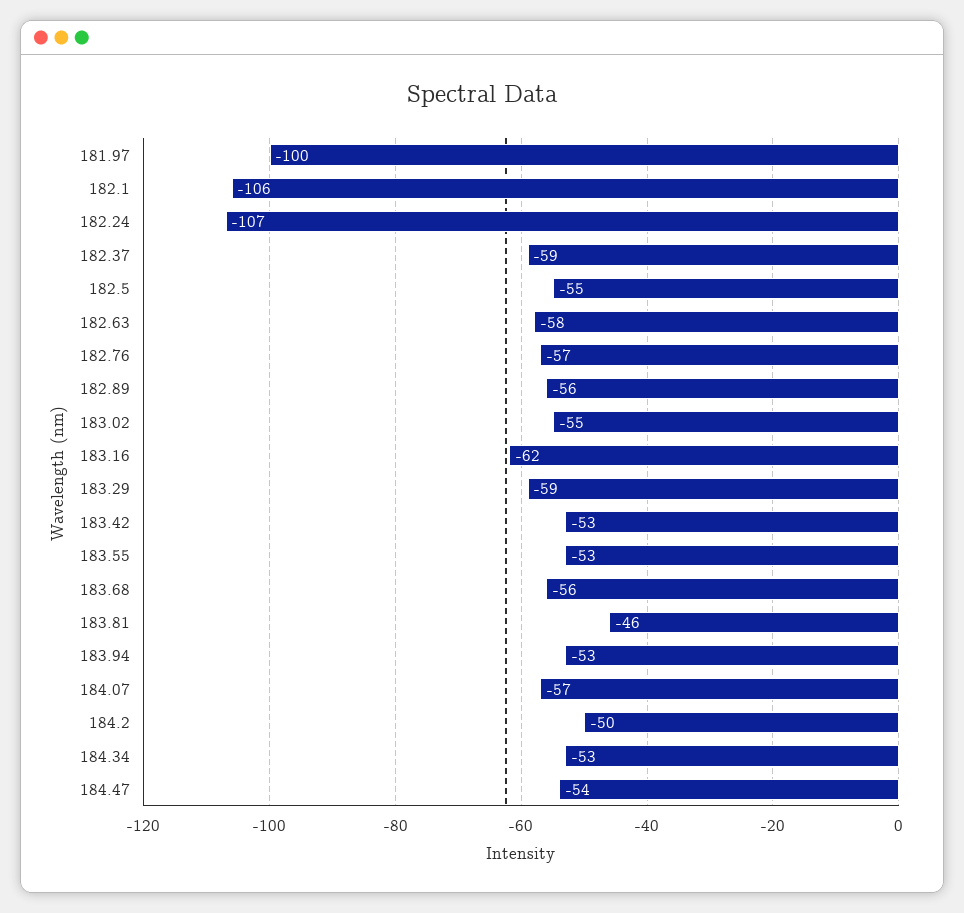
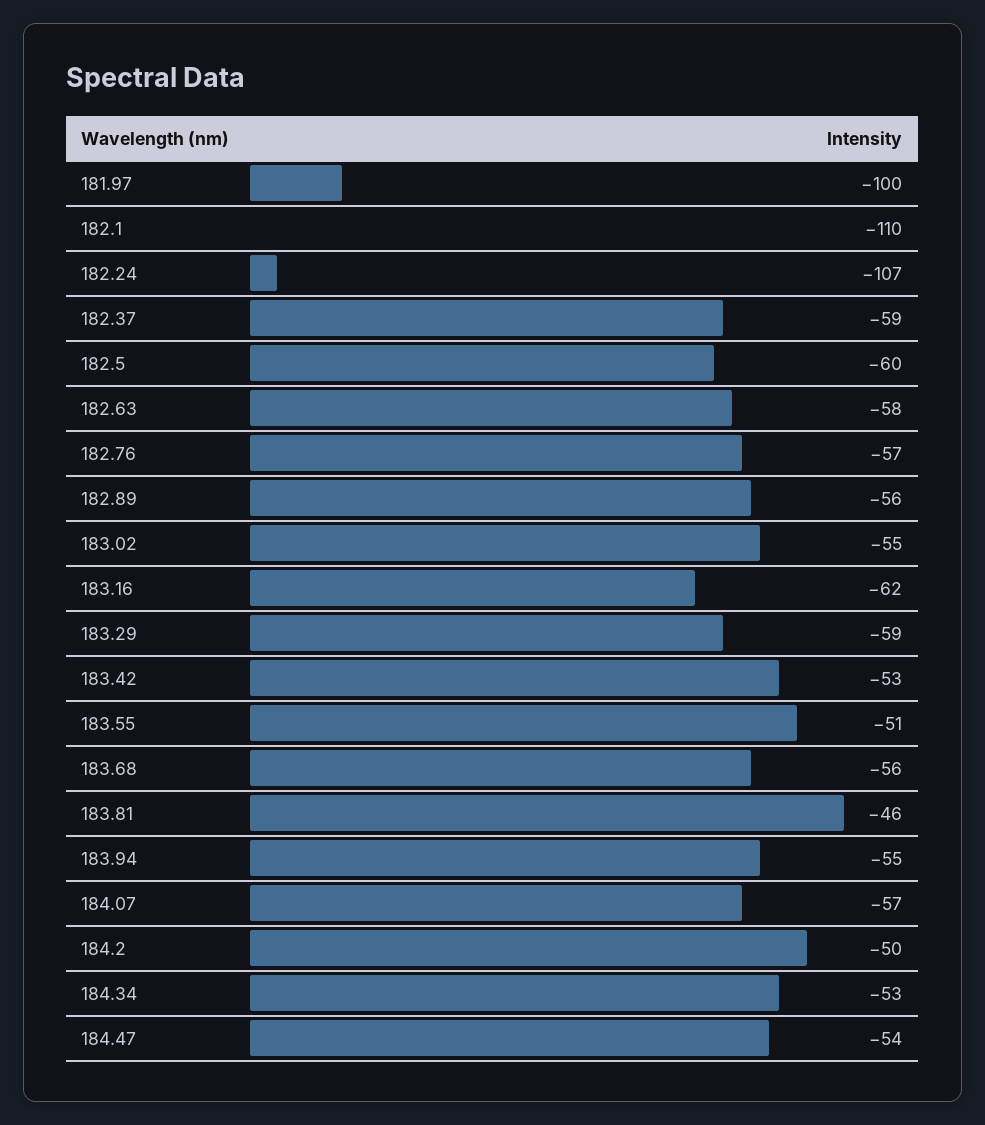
  {
    "181.97": -100,
-   "182.1": -106,
+   "182.1": -110,
    "182.24": -107,
    "182.37": -59,
-   "182.5": -55,
+   "182.5": -60,
    "182.63": -58,
    "182.76": -57,
    "182.89": -56,
    "183.02": -55,
    "183.16": -62,
    "183.29": -59,
    "183.42": -53,
-   "183.55": -53,
+   "183.55": -51,
    "183.68": -56,
    "183.81": -46,
-   "183.94": -53,
+   "183.94": -55,
    "184.07": -57,
    "184.2": -50,
    "184.34": -53,
    "184.47": -54
  }

